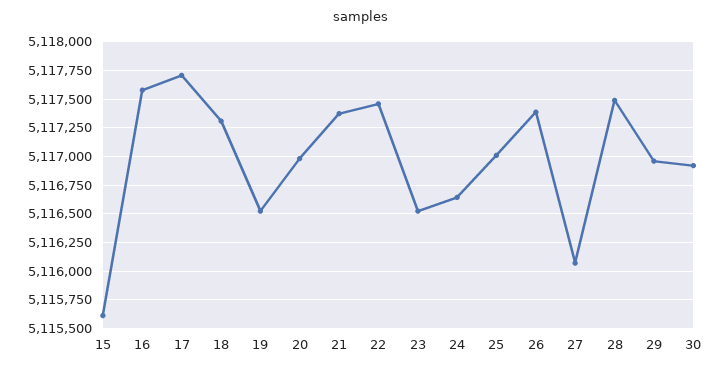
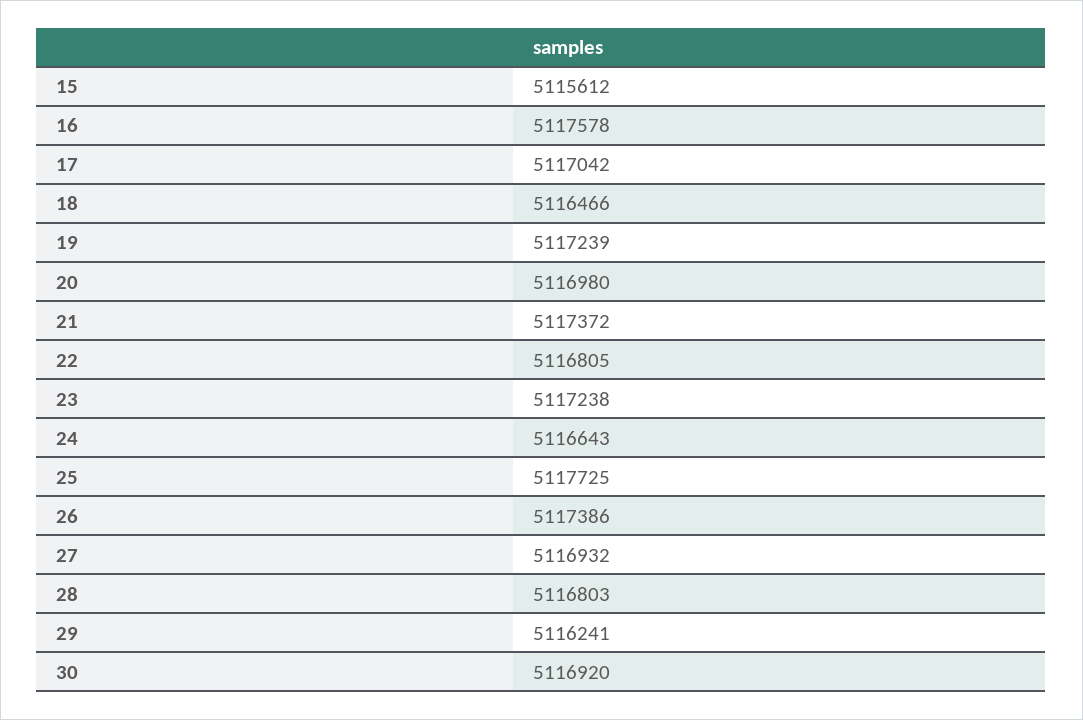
  {
    "15": 5115612,
    "16": 5117578,
-   "17": 5117750,
+   "17": 5117042,
-   "18": 5117250,
+   "18": 5116466,
-   "19": 5116500,
+   "19": 5117239,
    "20": 5116980,
    "21": 5117372,
-   "22": 5117500,
+   "22": 5116805,
-   "23": 5116500,
+   "23": 5117238,
    "24": 5116643,
-   "25": 5117000,
+   "25": 5117725,
    "26": 5117386,
-   "27": 5116000,
+   "27": 5116932,
-   "28": 5117500,
+   "28": 5116803,
-   "29": 5117000,
+   "29": 5116241,
    "30": 5116920
  }

